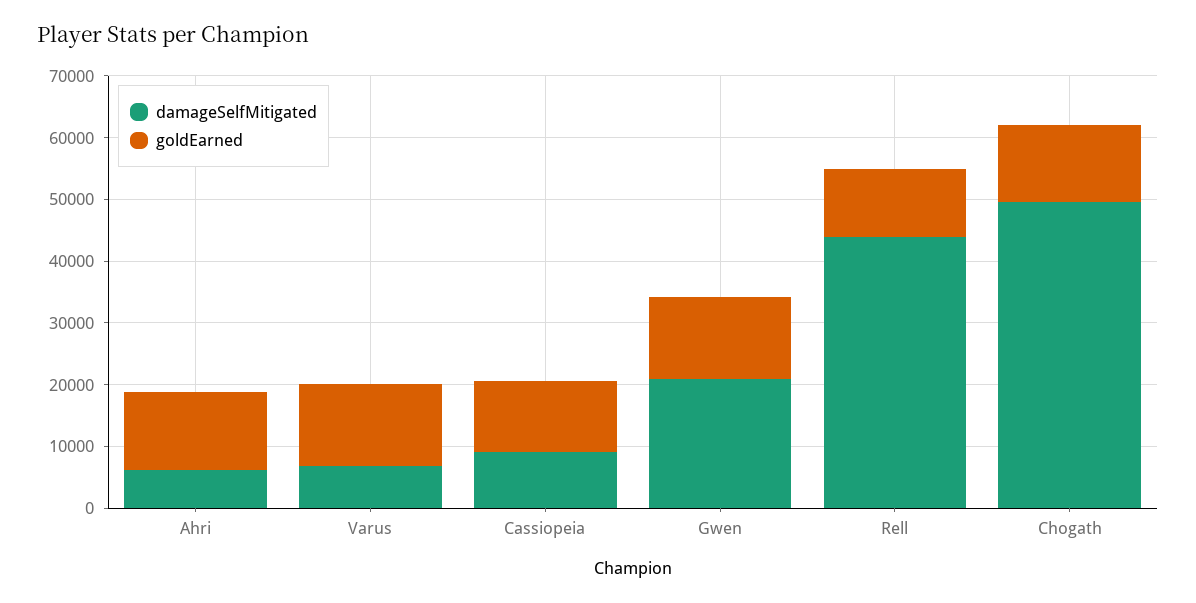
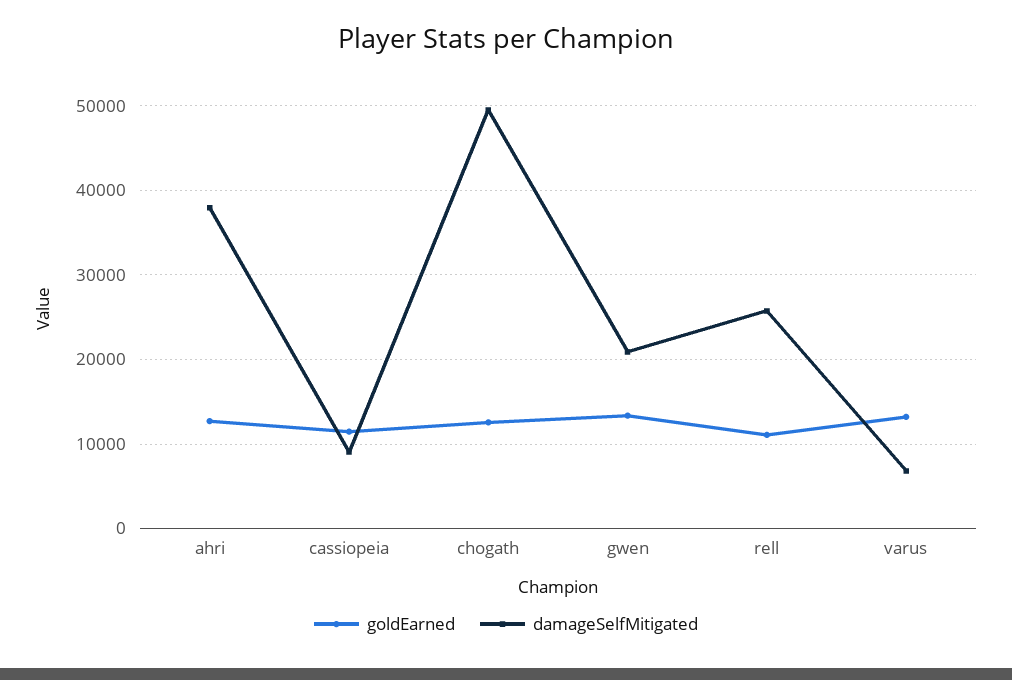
  {
    "damageSelfMitigated": {
-     "Ahri": 6000,
+     "Ahri": 38000,
      "Varus": 7000,
      "Cassiopeia": 9000,
      "Gwen": 21000,
-     "Rell": 44000,
+     "Rell": 26000,
      "Chogath": 50000
    },
    "goldEarned": {
      "Ahri": 13000,
      "Varus": 13000,
      "Cassiopeia": 11000,
      "Gwen": 13000,
      "Rell": 11000,
      "Chogath": 13000
    }
  }

